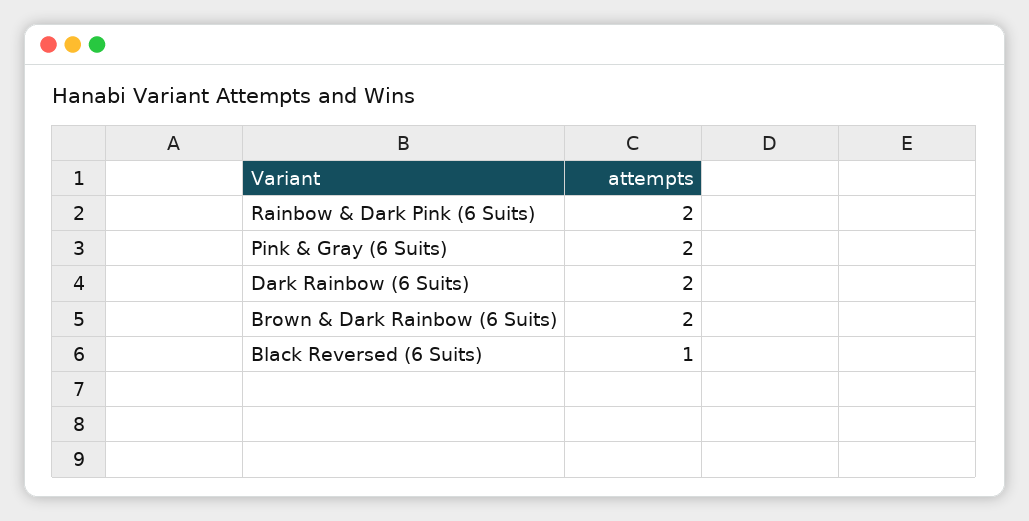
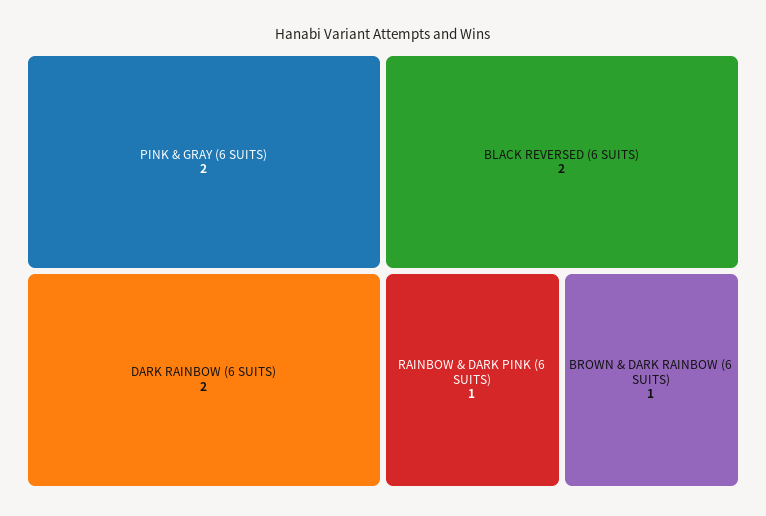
  {
-   "Rainbow & Dark Pink (6 Suits)": 2,
+   "Rainbow & Dark Pink (6 Suits)": 1,
    "Pink & Gray (6 Suits)": 2,
    "Dark Rainbow (6 Suits)": 2,
-   "Brown & Dark Rainbow (6 Suits)": 2,
+   "Brown & Dark Rainbow (6 Suits)": 1,
-   "Black Reversed (6 Suits)": 1
+   "Black Reversed (6 Suits)": 2
  }

